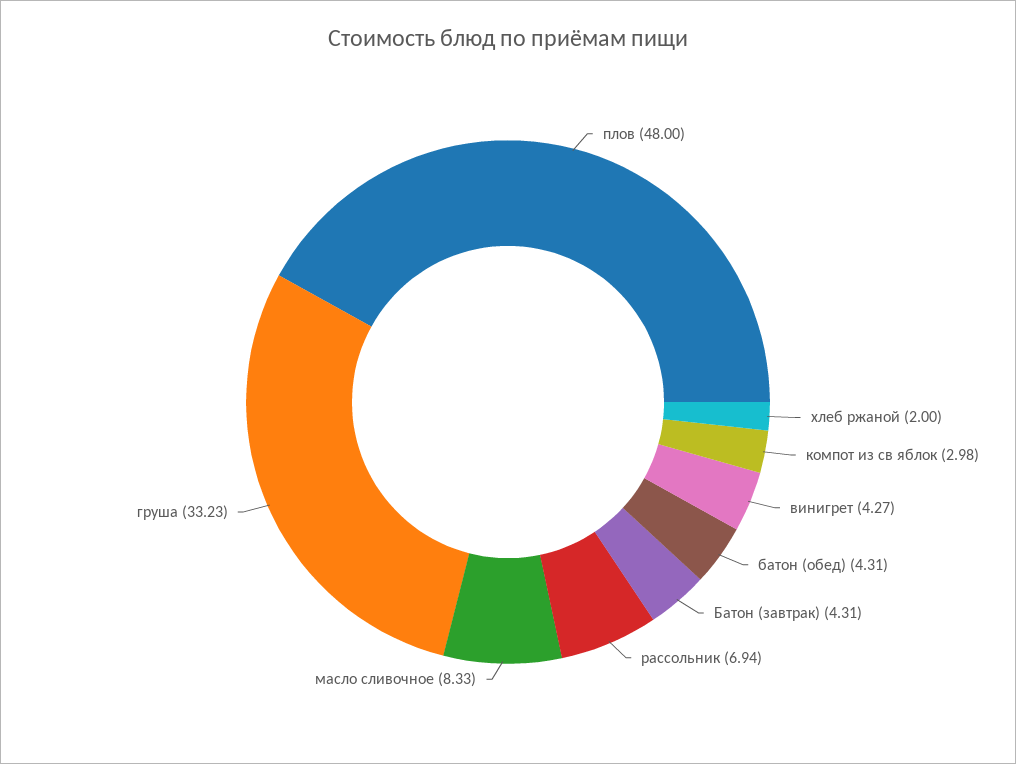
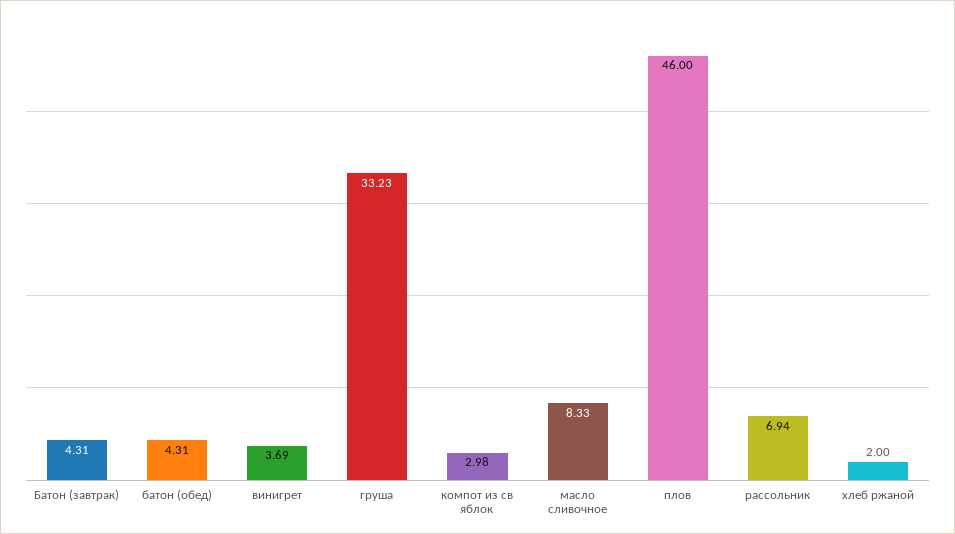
  {
-   "плов": 48,
+   "плов": 46,
    "хлеб ржаной": 2,
    "компот из св яблок": 2.98,
-   "винигрет": 4.27,
+   "винигрет": 3.69,
    "батон (обед)": 4.31,
    "Батон (завтрак)": 4.31,
    "рассольник": 6.94,
    "масло сливочное": 8.33,
    "груша": 33.23
  }

